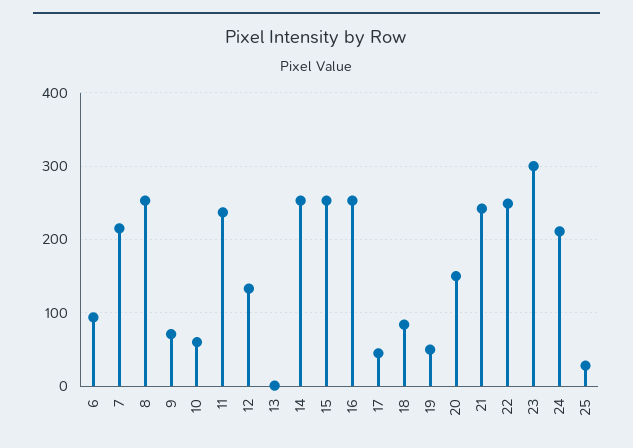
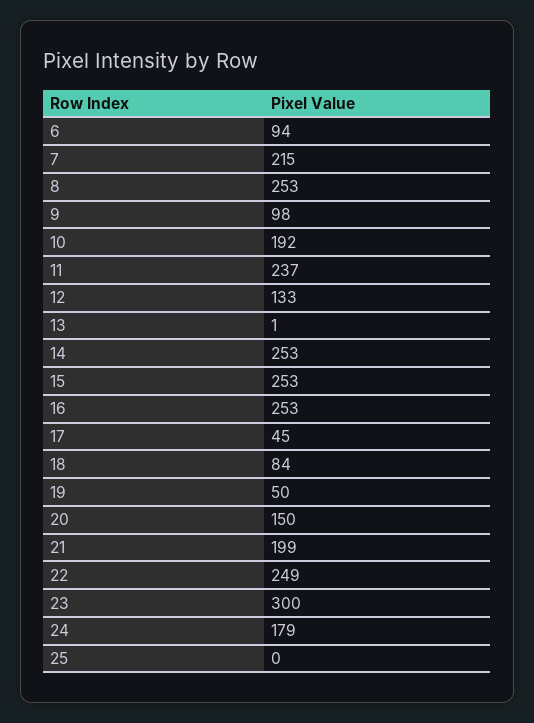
  {
    "6": 94,
    "7": 215,
    "8": 253,
-   "9": 70,
+   "9": 98,
-   "10": 60,
+   "10": 192,
    "11": 237,
    "12": 133,
    "13": 1,
    "14": 253,
    "15": 253,
    "16": 253,
    "17": 45,
    "18": 84,
    "19": 50,
    "20": 150,
-   "21": 240,
+   "21": 199,
    "22": 249,
    "23": 300,
-   "24": 210,
+   "24": 179,
-   "25": 30
+   "25": 0
  }

